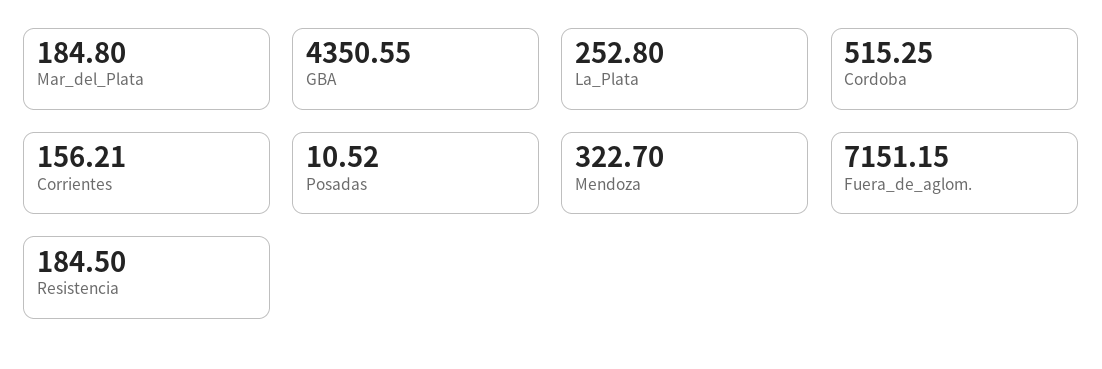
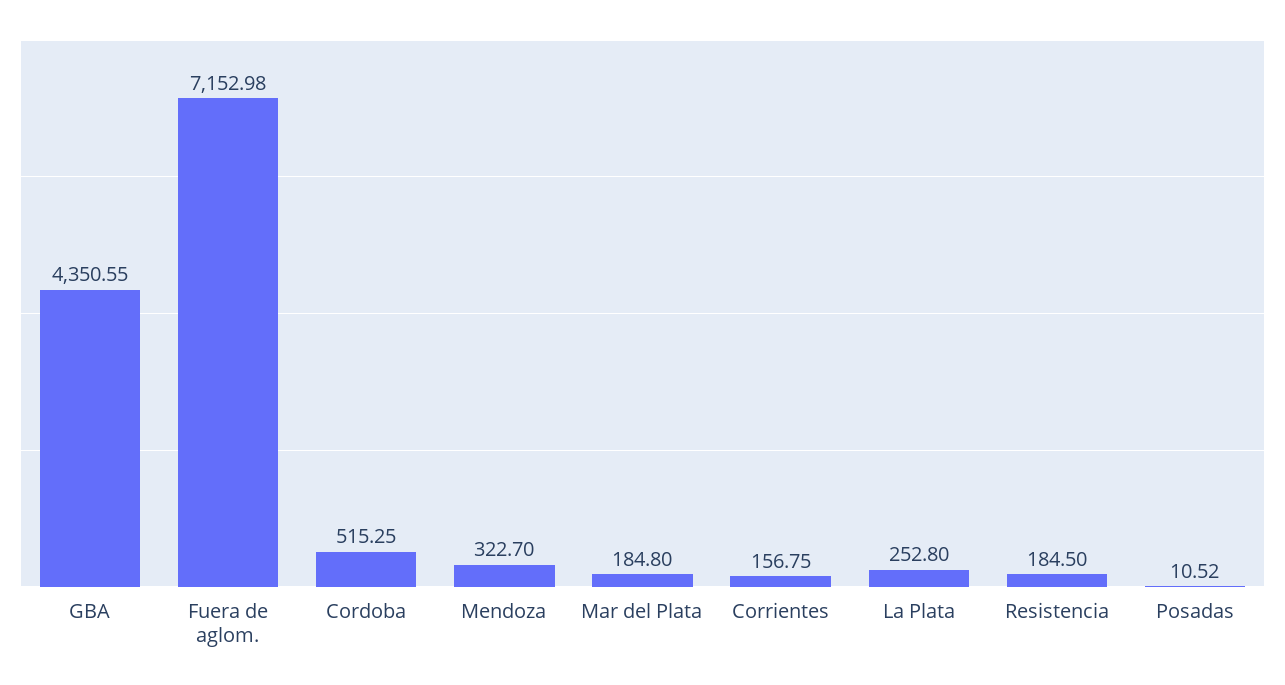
  {
    "Mar_del_Plata": 184.8,
    "GBA": 4350.55,
    "La_Plata": 252.8,
    "Cordoba": 515.25,
-   "Corrientes": 156.21,
+   "Corrientes": 156.75,
    "Posadas": 10.52,
    "Mendoza": 322.7,
-   "Fuera_de_aglom.": 7151.15,
+   "Fuera_de_aglom.": 7152.98,
    "Resistencia": 184.5
  }

